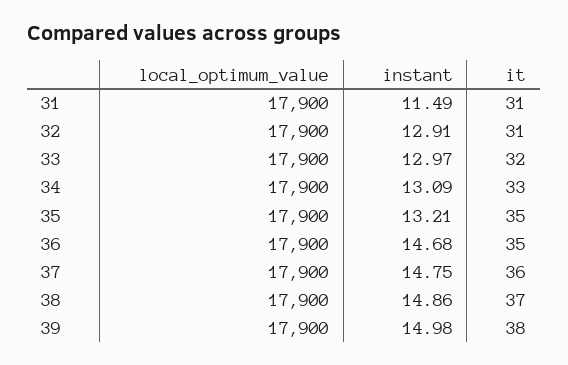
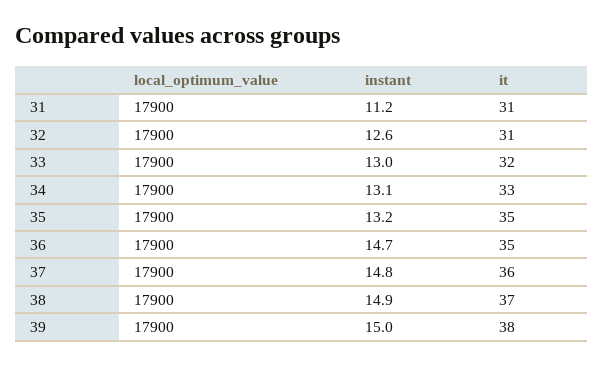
  {
    "local_optimum_value": {
      "31": 17900,
      "32": 17900,
      "33": 17900,
      "34": 17900,
      "35": 17900,
      "36": 17900,
      "37": 17900,
      "38": 17900,
      "39": 17900
    },
    "instant": {
-     "31": 11.49,
+     "31": 11.2,
-     "32": 12.91,
+     "32": 12.6,
      "33": 12.97,
      "34": 13.09,
      "35": 13.21,
      "36": 14.68,
      "37": 14.75,
      "38": 14.86,
      "39": 14.98
    },
    "it": {
      "31": 31,
      "32": 31,
      "33": 32,
      "34": 33,
      "35": 35,
      "36": 35,
      "37": 36,
      "38": 37,
      "39": 38
    }
  }

